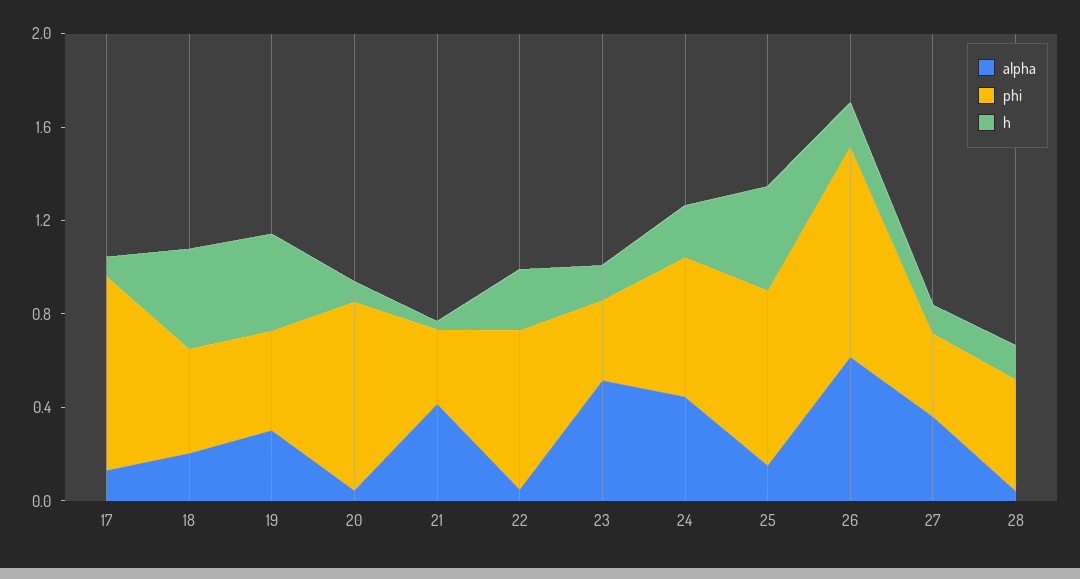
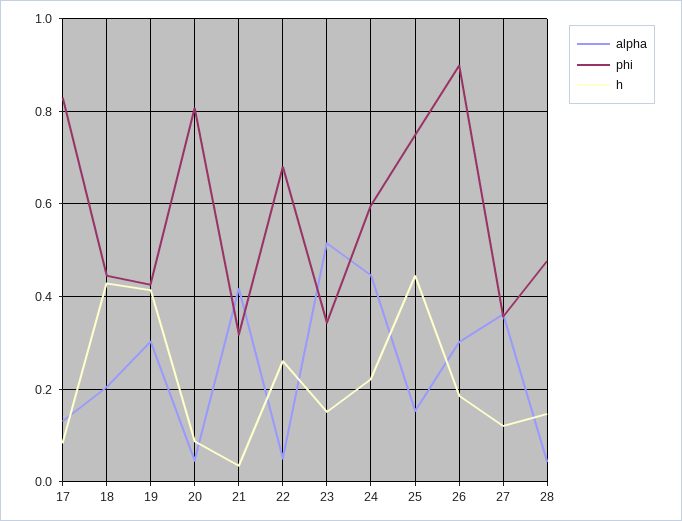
  {
    "alpha": {
      "17": 0.14,
      "18": 0.2,
      "19": 0.3,
      "20": 0.04,
      "21": 0.42,
      "22": 0.06,
      "23": 0.52,
      "24": 0.44,
      "25": 0.16,
-     "26": 0.6,
+     "26": 0.3,
      "27": 0.36,
      "28": 0.04
    },
    "phi": {
      "17": 0.82,
      "18": 0.44,
      "19": 0.42,
      "20": 0.8,
      "21": 0.32,
      "22": 0.68,
      "23": 0.34,
      "24": 0.6,
      "25": 0.74,
      "26": 0.9,
      "27": 0.36,
      "28": 0.48
    },
    "h": {
      "17": 0.08,
      "18": 0.42,
      "19": 0.42,
      "20": 0.08,
      "21": 0.04,
      "22": 0.26,
      "23": 0.16,
      "24": 0.22,
      "25": 0.44,
      "26": 0.18,
      "27": 0.12,
      "28": 0.14
    }
  }

